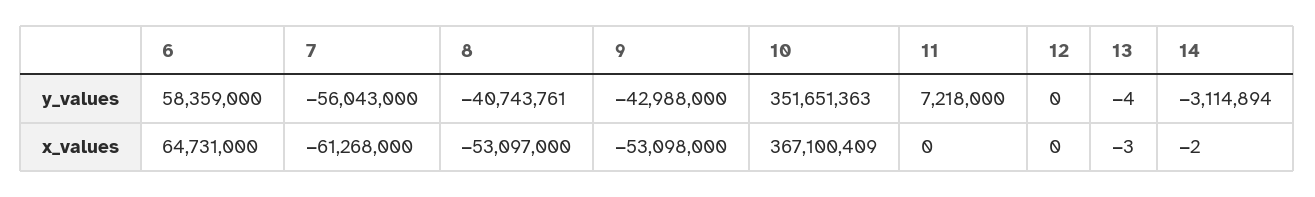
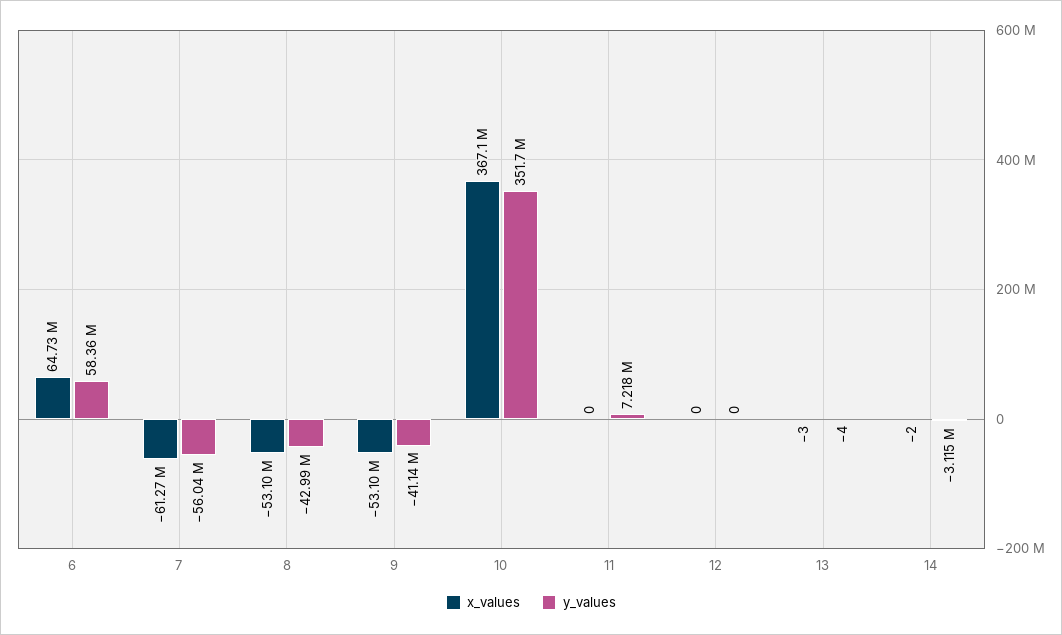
  {
    "y_values": {
      "6": 58359000,
      "7": -56043000,
-     "8": -40743761,
+     "8": -42990000,
-     "9": -42988000,
+     "9": -41140000,
      "10": 351651363,
      "11": 7218000,
      "12": 0,
      "13": -4,
      "14": -3114894
    },
    "x_values": {
      "6": 64731000,
      "7": -61268000,
      "8": -53097000,
      "9": -53098000,
      "10": 367100409,
      "11": 0,
      "12": 0,
      "13": -3,
      "14": -2
    }
  }

